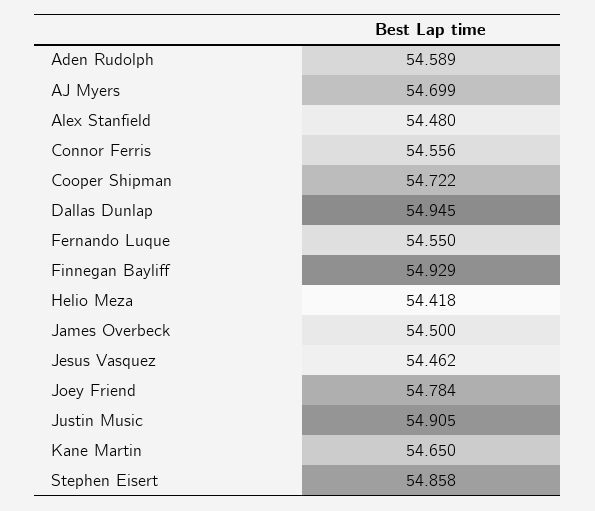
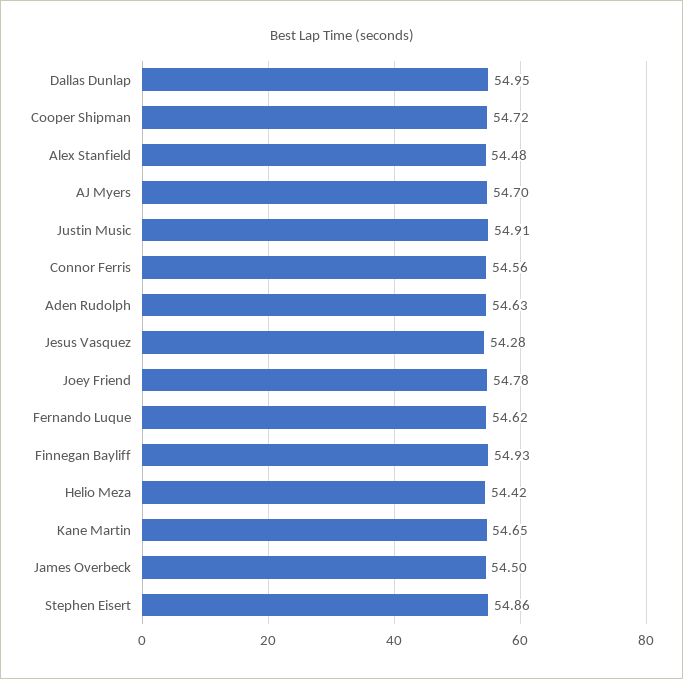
  {
-   "Aden Rudolph": 54.589,
+   "Aden Rudolph": 54.63,
    "AJ Myers": 54.699,
    "Alex Stanfield": 54.48,
    "Connor Ferris": 54.556,
    "Cooper Shipman": 54.722,
    "Dallas Dunlap": 54.945,
-   "Fernando Luque": 54.55,
+   "Fernando Luque": 54.62,
    "Finnegan Bayliff": 54.929,
    "Helio Meza": 54.418,
    "James Overbeck": 54.5,
-   "Jesus Vasquez": 54.462,
+   "Jesus Vasquez": 54.28,
    "Joey Friend": 54.784,
    "Justin Music": 54.905,
    "Kane Martin": 54.65,
    "Stephen Eisert": 54.858
  }

